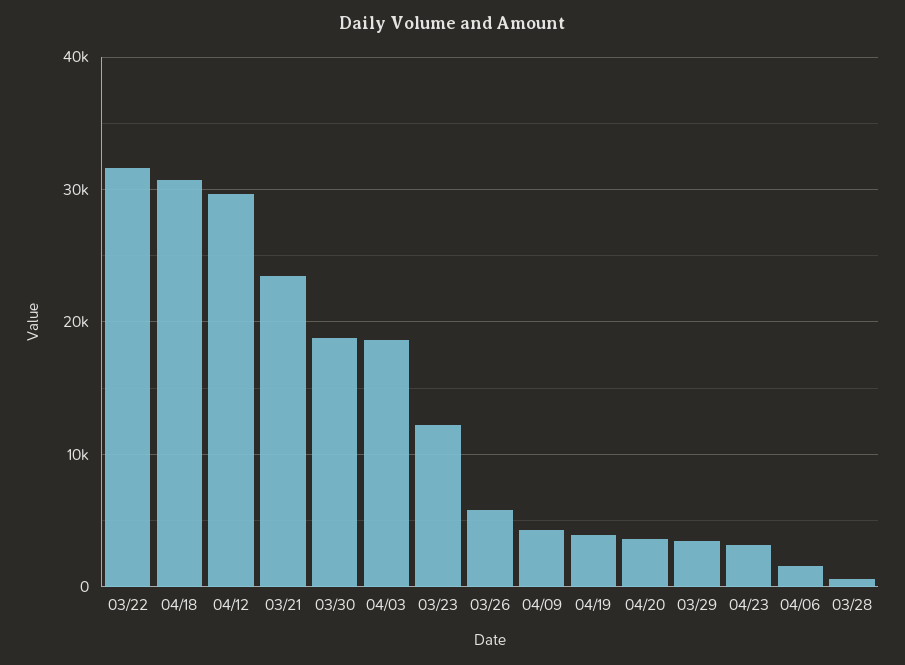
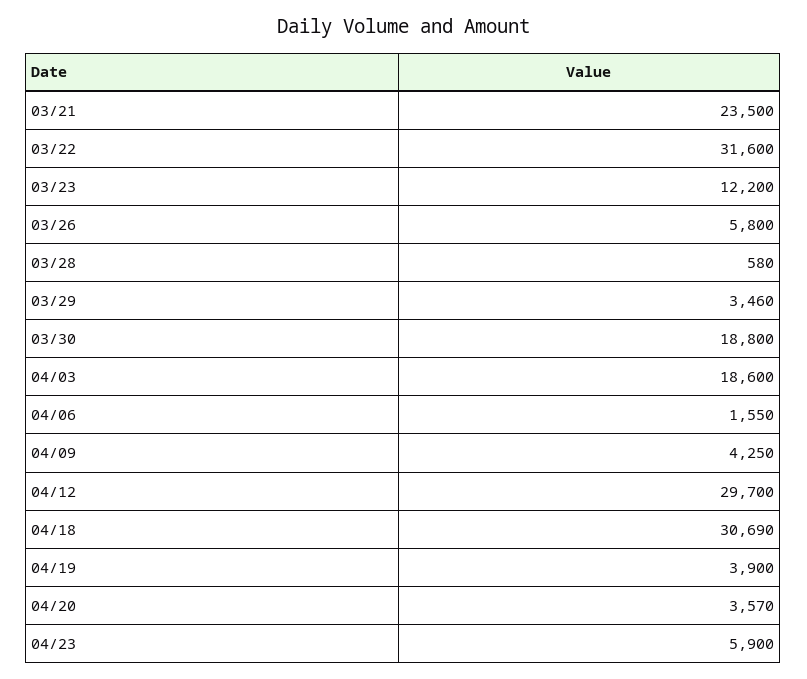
  {
    "03/22": 31600,
    "04/18": 30690,
    "04/12": 29700,
    "03/21": 23500,
    "03/30": 18800,
    "04/03": 18600,
    "03/23": 12200,
    "03/26": 5800,
    "04/09": 4250,
    "04/19": 3900,
    "04/20": 3570,
    "03/29": 3460,
-   "04/23": 3000,
+   "04/23": 5900,
    "04/06": 1550,
    "03/28": 580
  }

